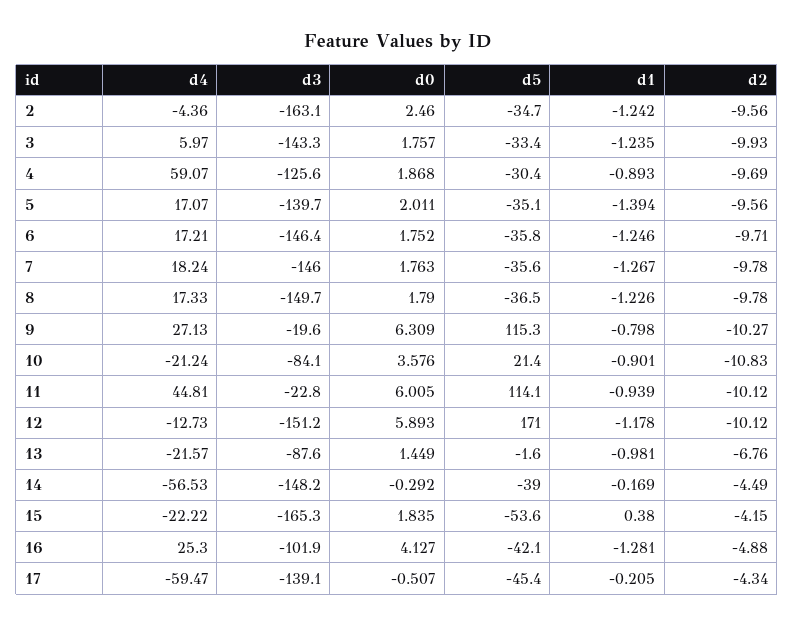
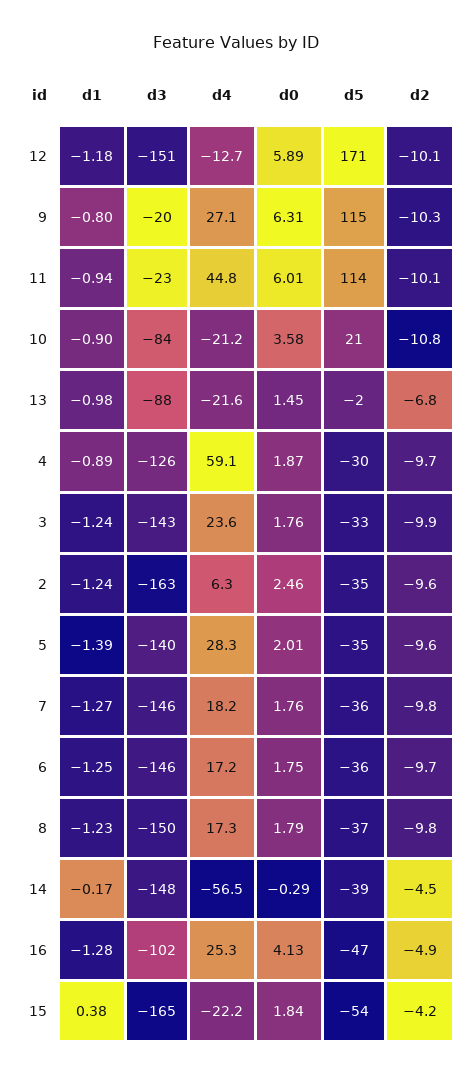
  {
    "d4": {
-     "2": -4.36,
+     "2": 6.3,
-     "3": 5.97,
+     "3": 23.6,
      "4": 59.07,
-     "5": 17.07,
+     "5": 28.3,
      "6": 17.21,
      "7": 18.24,
      "8": 17.33,
      "9": 27.13,
      "10": -21.24,
      "11": 44.81,
      "12": -12.73,
      "13": -21.57,
      "14": -56.53,
      "15": -22.22,
-     "16": 25.3,
+     "16": 25.3
-     "17": -59.47
    },
    "d3": {
      "2": -163.1,
      "3": -143.3,
      "4": -125.6,
      "5": -139.7,
      "6": -146.4,
      "7": -146,
      "8": -149.7,
      "9": -19.6,
      "10": -84.1,
      "11": -22.8,
      "12": -151.2,
      "13": -87.6,
      "14": -148.2,
      "15": -165.3,
-     "16": -101.9,
+     "16": -101.9
-     "17": -139.1
    },
    "d0": {
      "2": 2.46,
      "3": 1.757,
      "4": 1.868,
      "5": 2.011,
      "6": 1.752,
      "7": 1.763,
      "8": 1.79,
      "9": 6.309,
      "10": 3.576,
      "11": 6.005,
      "12": 5.893,
      "13": 1.449,
      "14": -0.292,
      "15": 1.835,
-     "16": 4.127,
+     "16": 4.127
-     "17": -0.507
    },
    "d5": {
      "2": -34.7,
      "3": -33.4,
      "4": -30.4,
      "5": -35.1,
      "6": -35.8,
      "7": -35.6,
      "8": -36.5,
      "9": 115.3,
      "10": 21.4,
      "11": 114.1,
      "12": 171,
      "13": -1.6,
      "14": -39,
      "15": -53.6,
-     "16": -42.1,
+     "16": -47
-     "17": -45.4
    },
    "d1": {
      "2": -1.242,
      "3": -1.235,
      "4": -0.893,
      "5": -1.394,
      "6": -1.246,
      "7": -1.267,
      "8": -1.226,
      "9": -0.798,
      "10": -0.901,
      "11": -0.939,
      "12": -1.178,
      "13": -0.981,
      "14": -0.169,
      "15": 0.38,
-     "16": -1.281,
+     "16": -1.281
-     "17": -0.205
    },
    "d2": {
      "2": -9.56,
      "3": -9.93,
      "4": -9.69,
      "5": -9.56,
      "6": -9.71,
      "7": -9.78,
      "8": -9.78,
      "9": -10.27,
      "10": -10.83,
      "11": -10.12,
      "12": -10.12,
      "13": -6.76,
      "14": -4.49,
      "15": -4.15,
-     "16": -4.88,
+     "16": -4.88
-     "17": -4.34
    }
  }

